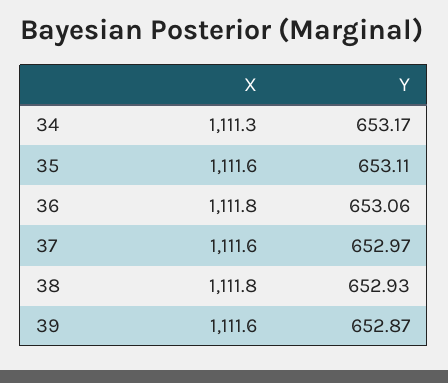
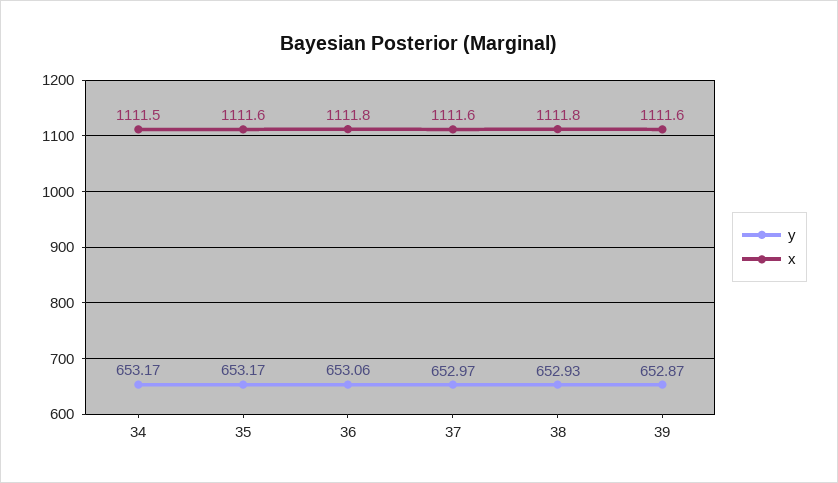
  {
    "X": {
-     "34": 1111.3,
+     "34": 1111.5,
      "35": 1111.6,
      "36": 1111.8,
      "37": 1111.6,
      "38": 1111.8,
      "39": 1111.6
    },
    "Y": {
      "34": 653.17,
-     "35": 653.11,
+     "35": 653.17,
      "36": 653.06,
      "37": 652.97,
      "38": 652.93,
      "39": 652.87
    }
  }

